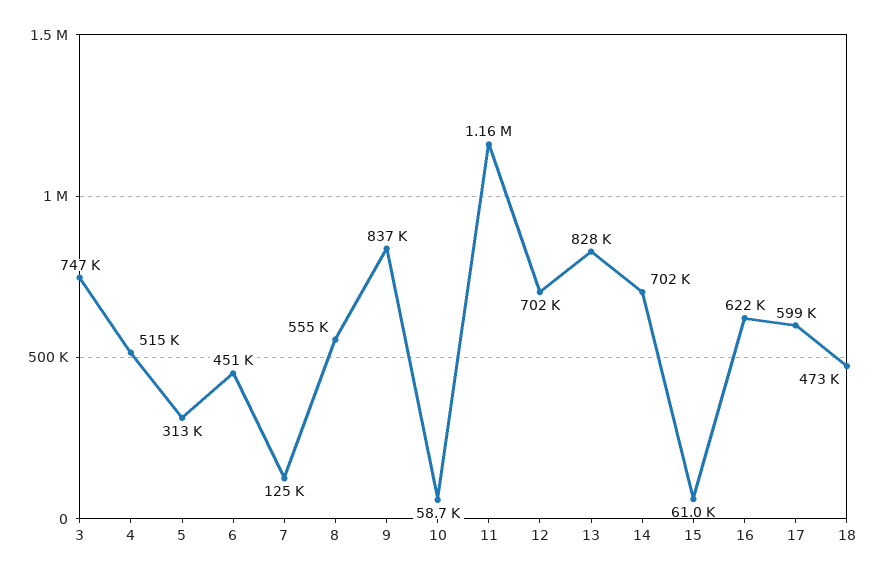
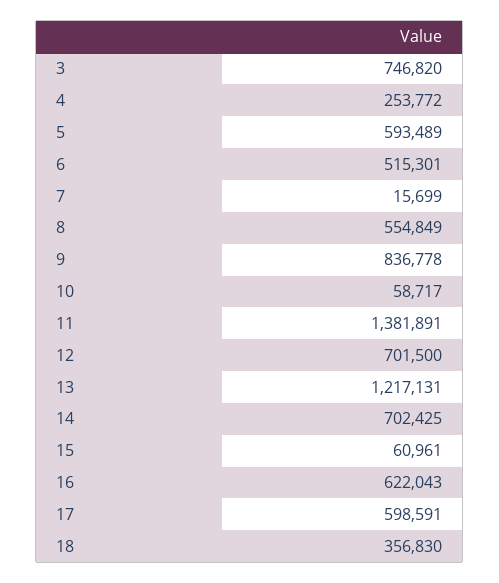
  {
    "3": 746820,
-   "4": 515000,
+   "4": 253772,
-   "5": 313000,
+   "5": 593489,
-   "6": 451000,
+   "6": 515301,
-   "7": 125000,
+   "7": 15699,
    "8": 554849,
    "9": 836778,
    "10": 58717,
-   "11": 1160000,
+   "11": 1381891,
    "12": 701500,
-   "13": 828000,
+   "13": 1217131,
    "14": 702425,
    "15": 60961,
    "16": 622043,
    "17": 598591,
-   "18": 473000
+   "18": 356830
  }

